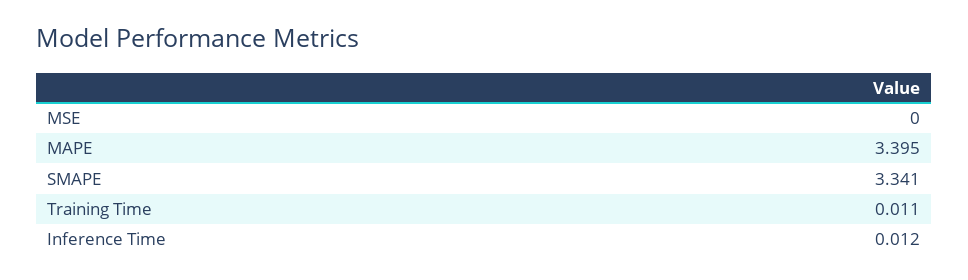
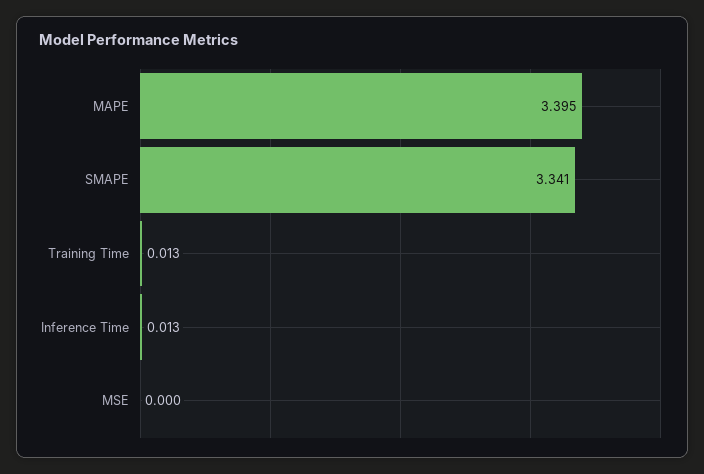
  {
    "MSE": 0,
    "MAPE": 3.395,
    "SMAPE": 3.341,
-   "Training Time": 0.011,
+   "Training Time": 0.013,
-   "Inference Time": 0.012
+   "Inference Time": 0.013
  }

